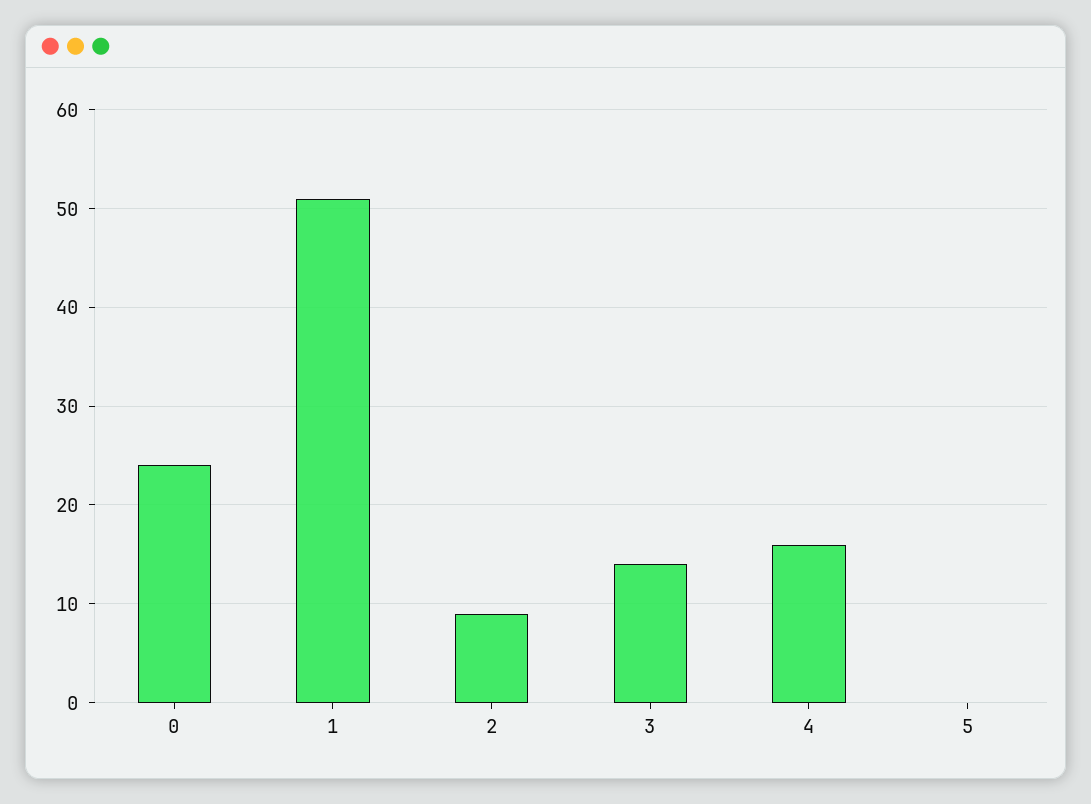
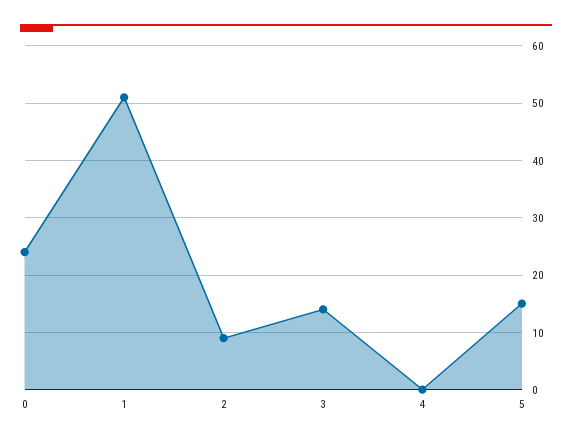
  {
    "0": 24,
    "1": 51,
    "2": 9,
    "3": 14,
-   "4": 16,
+   "4": 0,
-   "5": 0
+   "5": 15
  }

